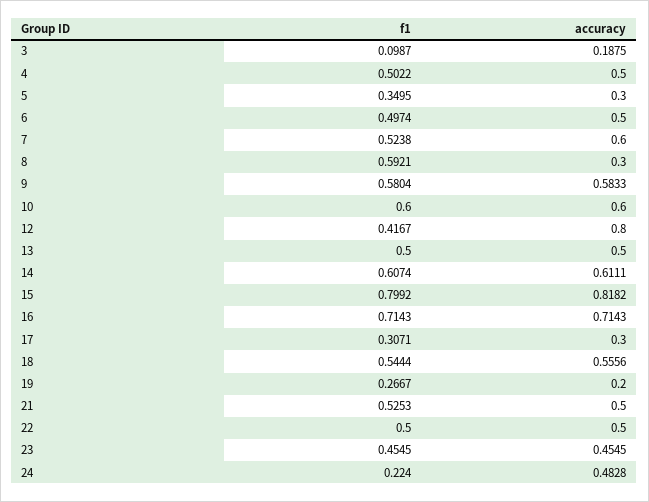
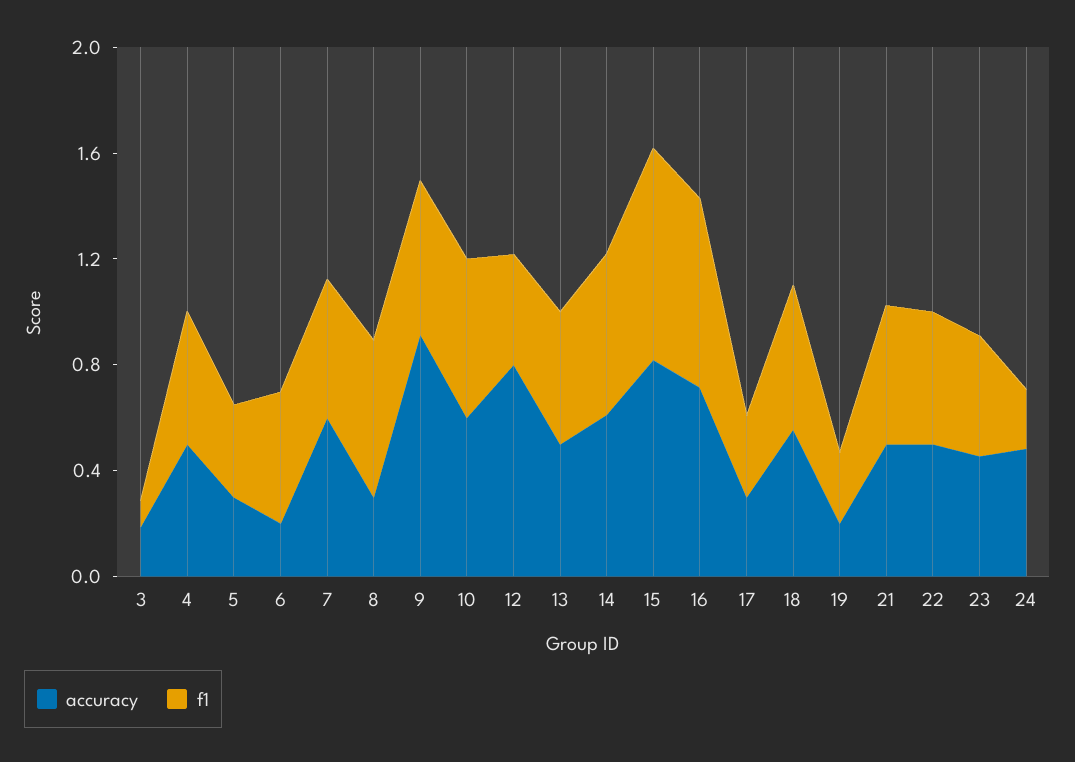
  {
    "f1": {
      "3": 0.0987,
      "4": 0.5022,
      "5": 0.3495,
      "6": 0.4974,
      "7": 0.5238,
      "8": 0.5921,
      "9": 0.5804,
      "10": 0.6,
      "12": 0.4167,
      "13": 0.5,
      "14": 0.6074,
      "15": 0.7992,
      "16": 0.7143,
      "17": 0.3071,
      "18": 0.5444,
      "19": 0.2667,
      "21": 0.5253,
      "22": 0.5,
      "23": 0.4545,
      "24": 0.224
    },
    "accuracy": {
      "3": 0.1875,
      "4": 0.5,
      "5": 0.3,
-     "6": 0.5,
+     "6": 0.2,
      "7": 0.6,
      "8": 0.3,
-     "9": 0.5833,
+     "9": 0.9,
      "10": 0.6,
      "12": 0.8,
      "13": 0.5,
      "14": 0.6111,
      "15": 0.8182,
      "16": 0.7143,
      "17": 0.3,
      "18": 0.5556,
      "19": 0.2,
      "21": 0.5,
      "22": 0.5,
      "23": 0.4545,
      "24": 0.4828
    }
  }

